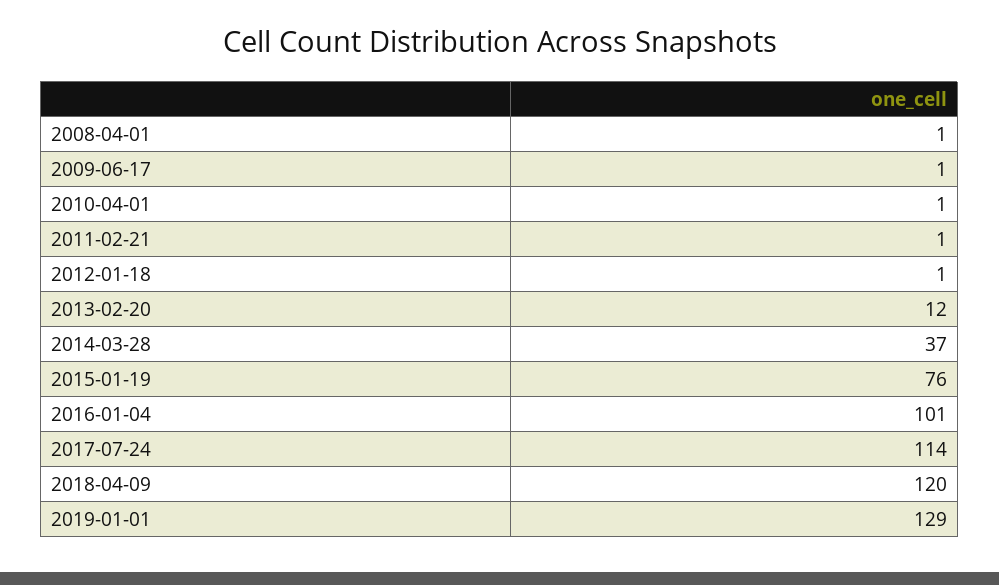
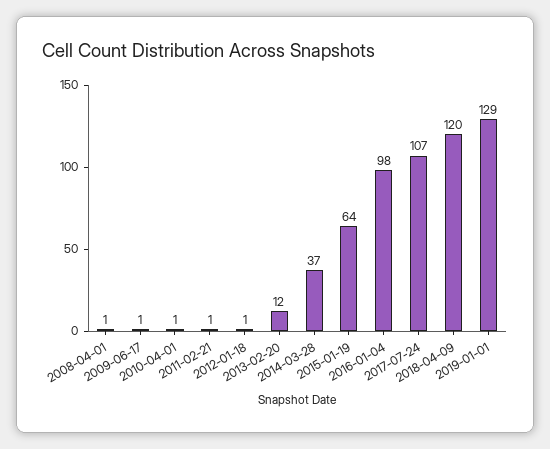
  {
    "2008-04-01": 1,
    "2009-06-17": 1,
    "2010-04-01": 1,
    "2011-02-21": 1,
    "2012-01-18": 1,
    "2013-02-20": 12,
    "2014-03-28": 37,
-   "2015-01-19": 76,
+   "2015-01-19": 64,
-   "2016-01-04": 101,
+   "2016-01-04": 98,
-   "2017-07-24": 114,
+   "2017-07-24": 107,
    "2018-04-09": 120,
    "2019-01-01": 129
  }

